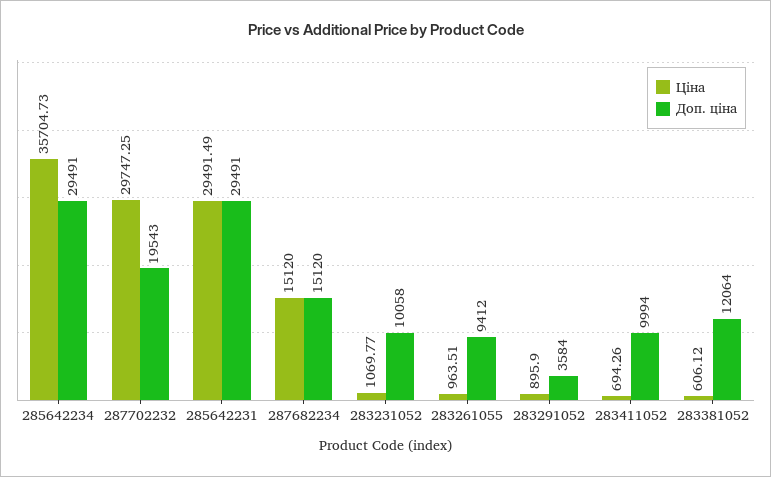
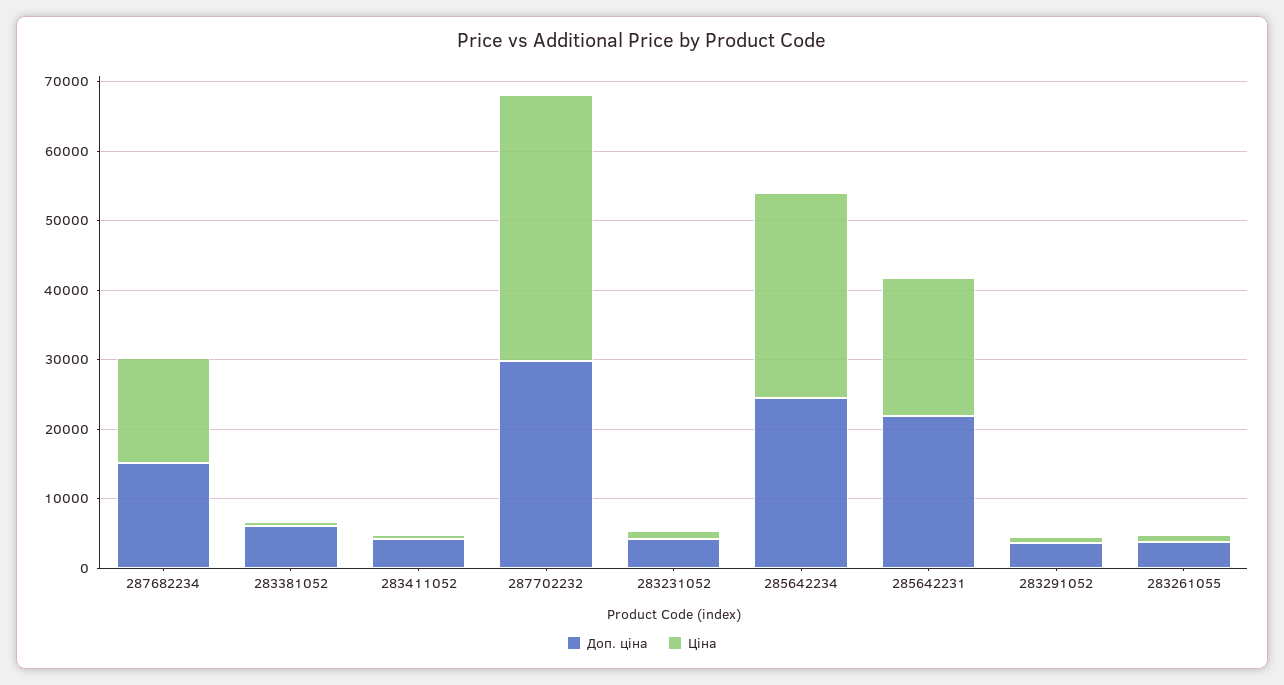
  {
    "Ціна": {
-     "285642234": 35704.73,
+     "285642234": 30000,
-     "287702232": 29747.25,
+     "287702232": 38000,
-     "285642231": 29491.49,
+     "285642231": 20000,
      "287682234": 15120,
      "283231052": 1069.77,
      "283261055": 963.51,
      "283291052": 895.9,
      "283411052": 694.26,
      "283381052": 606.12
    },
    "Доп. ціна": {
-     "285642234": 29491,
+     "285642234": 24000,
-     "287702232": 19543,
+     "287702232": 30000,
-     "285642231": 29491,
+     "285642231": 22000,
      "287682234": 15120,
-     "283231052": 10058,
+     "283231052": 4000,
-     "283261055": 9412,
+     "283261055": 4000,
      "283291052": 3584,
-     "283411052": 9994,
+     "283411052": 4000,
-     "283381052": 12064
+     "283381052": 6000
    }
  }

